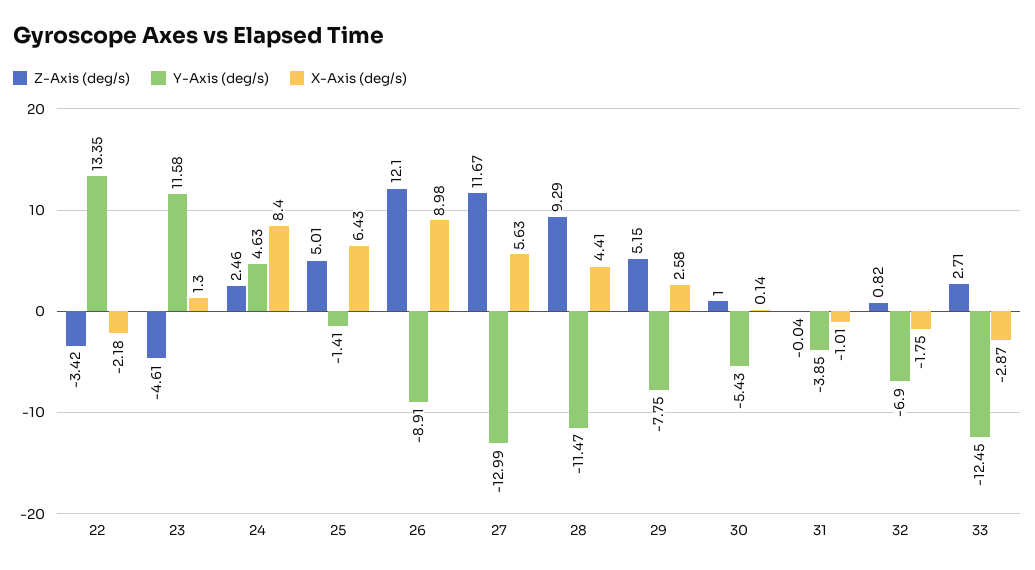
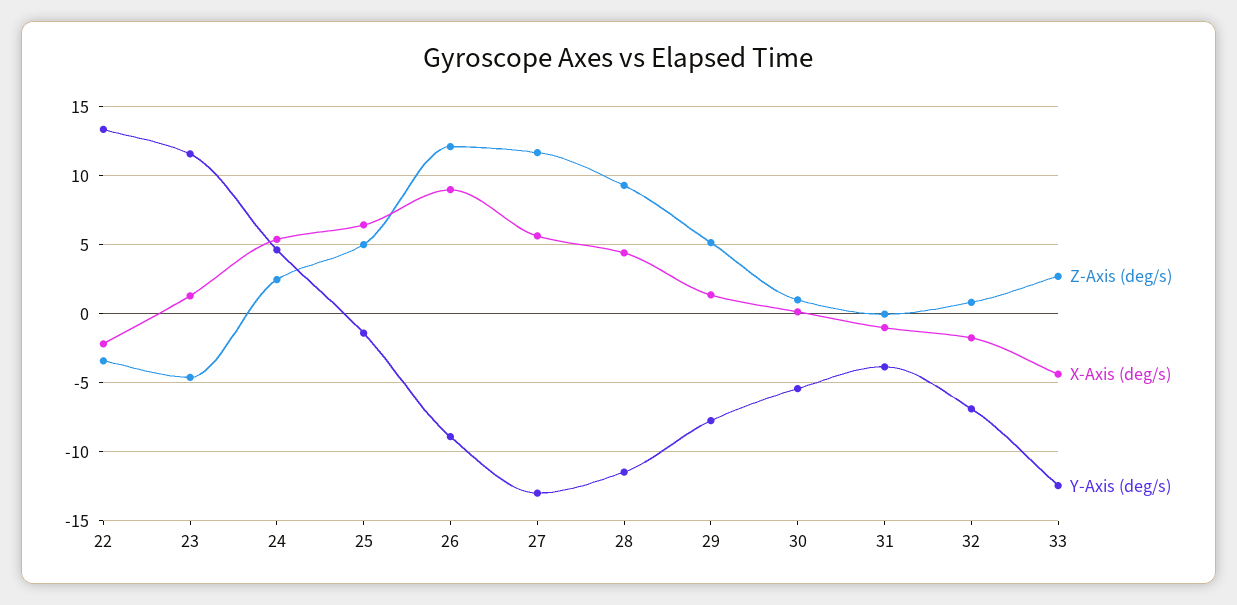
  {
    "Z-Axis (deg/s)": {
      "22": -3.42,
      "23": -4.61,
      "24": 2.46,
      "25": 5.01,
      "26": 12.1,
      "27": 11.67,
      "28": 9.29,
      "29": 5.15,
      "30": 1,
      "31": -0.04,
      "32": 0.82,
      "33": 2.71
    },
    "Y-Axis (deg/s)": {
      "22": 13.35,
      "23": 11.58,
      "24": 4.63,
      "25": -1.41,
      "26": -8.91,
      "27": -12.99,
      "28": -11.47,
      "29": -7.75,
      "30": -5.43,
      "31": -3.85,
      "32": -6.9,
      "33": -12.45
    },
    "X-Axis (deg/s)": {
      "22": -2.18,
      "23": 1.3,
-     "24": 8.4,
+     "24": 5.5,
      "25": 6.43,
      "26": 8.98,
      "27": 5.63,
      "28": 4.41,
-     "29": 2.58,
+     "29": 1.5,
      "30": 0.14,
      "31": -1.01,
      "32": -1.75,
-     "33": -2.87
+     "33": -4.5
    }
  }

